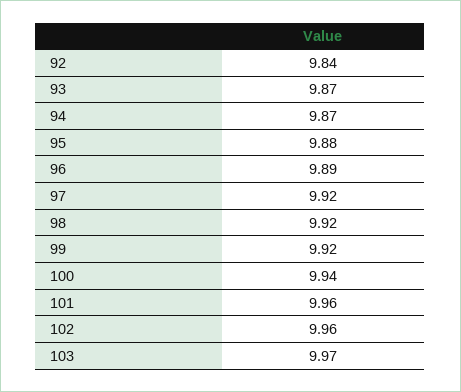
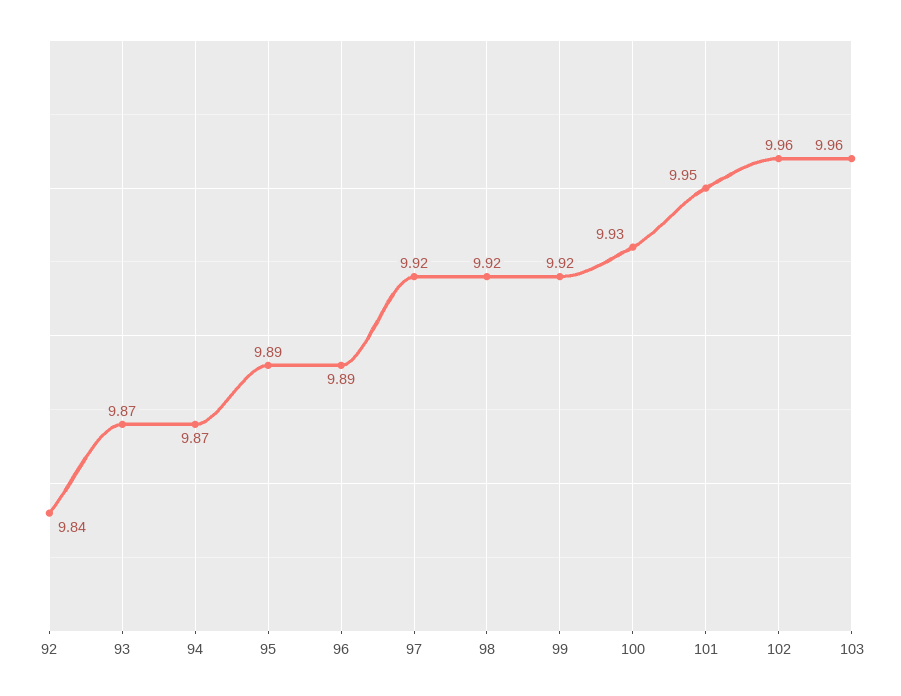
  {
    "92": 9.84,
    "93": 9.87,
    "94": 9.87,
-   "95": 9.88,
+   "95": 9.89,
    "96": 9.89,
    "97": 9.92,
    "98": 9.92,
    "99": 9.92,
-   "100": 9.94,
+   "100": 9.93,
-   "101": 9.96,
+   "101": 9.95,
    "102": 9.96,
-   "103": 9.97
+   "103": 9.96
  }

